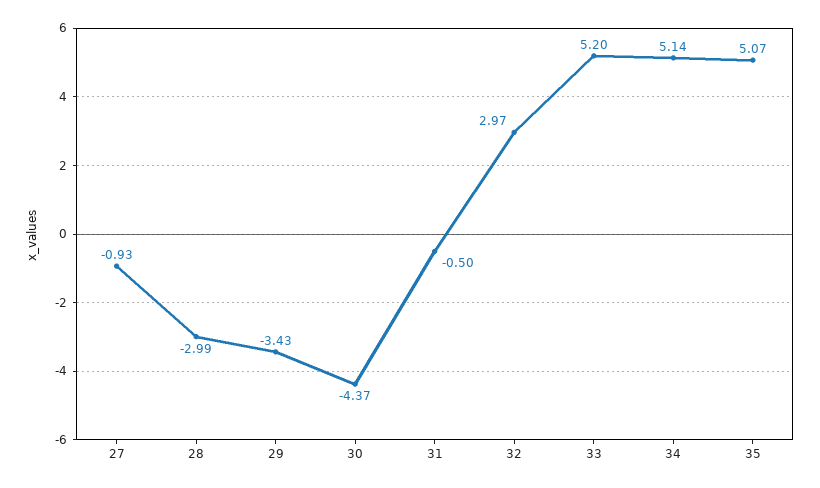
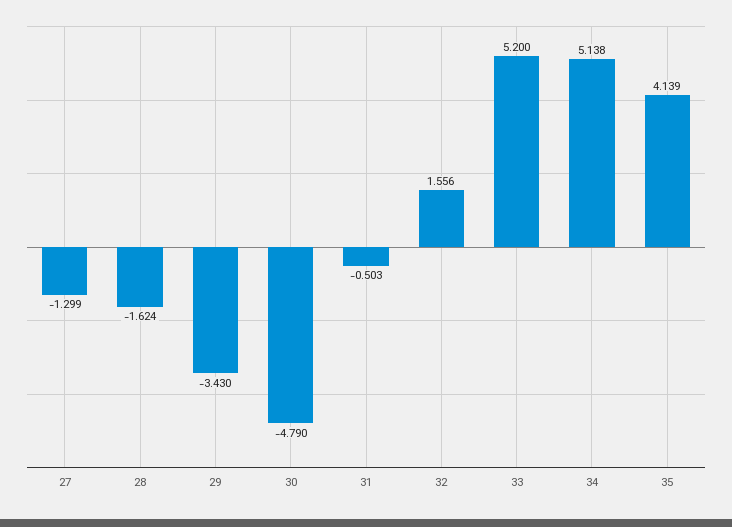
  {
-   "27": -0.93,
+   "27": -1.299,
-   "28": -2.99,
+   "28": -1.624,
    "29": -3.43,
-   "30": -4.37,
+   "30": -4.79,
    "31": -0.503,
-   "32": 2.97,
+   "32": 1.556,
    "33": 5.2,
    "34": 5.138,
-   "35": 5.07
+   "35": 4.139
  }

